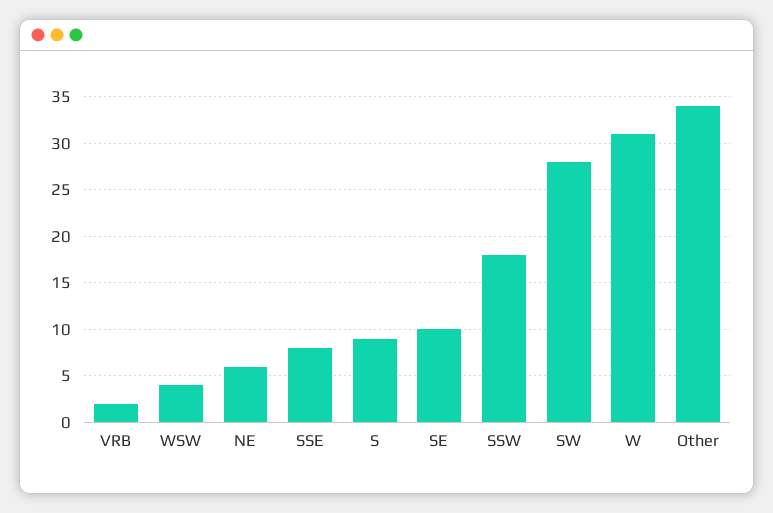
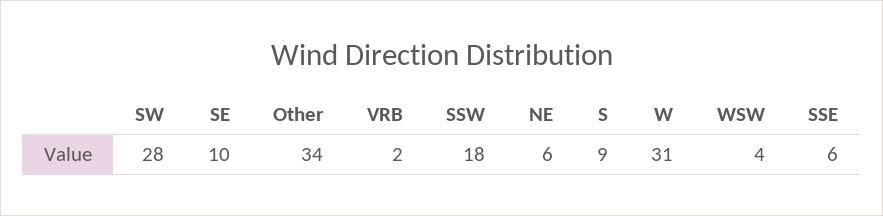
  {
    "VRB": 2,
    "WSW": 4,
    "NE": 6,
-   "SSE": 8,
+   "SSE": 6,
    "S": 9,
    "SE": 10,
    "SSW": 18,
    "SW": 28,
    "W": 31,
    "Other": 34
  }

